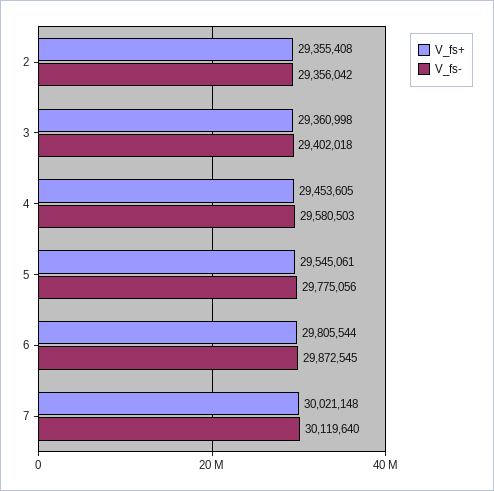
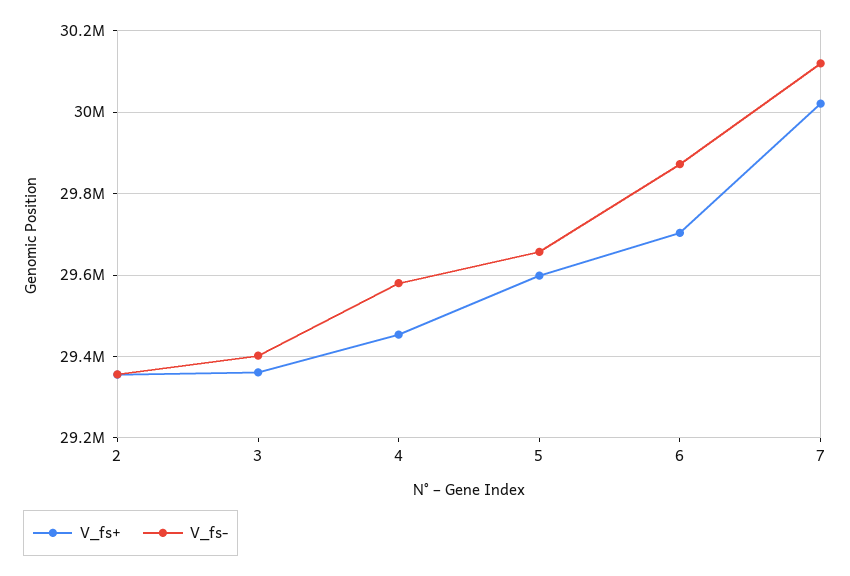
  {
    "V_fs+": {
      "2": 29355408,
      "3": 29360998,
      "4": 29453605,
-     "5": 29545061,
+     "5": 29600000,
-     "6": 29805544,
+     "6": 29700000,
      "7": 30021148
    },
    "V_fs-": {
      "2": 29356042,
      "3": 29402018,
      "4": 29580503,
-     "5": 29775056,
+     "5": 29660000,
      "6": 29872545,
      "7": 30119640
    }
  }

